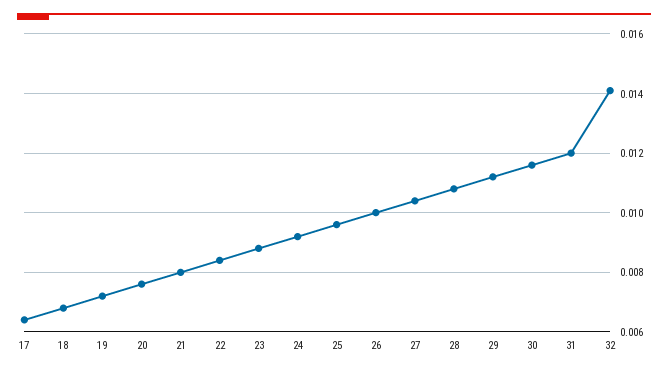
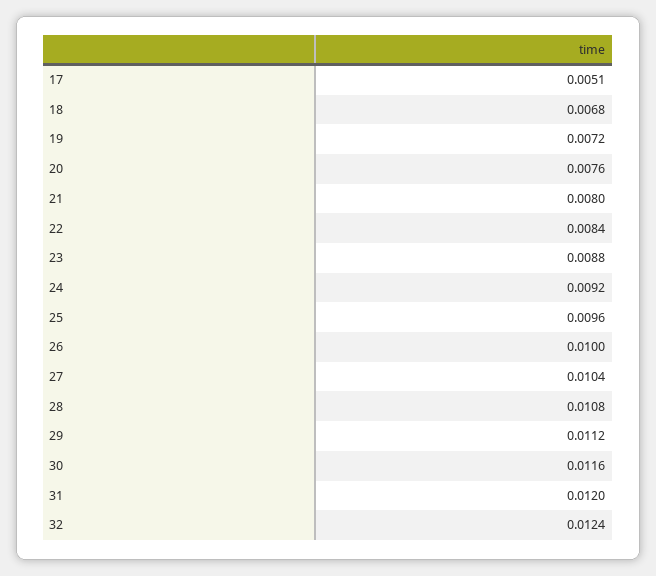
  {
-   "17": 0.0065,
+   "17": 0.0051,
    "18": 0.0068,
    "19": 0.0072,
    "20": 0.0076,
    "21": 0.008,
    "22": 0.0084,
    "23": 0.0088,
    "24": 0.0092,
    "25": 0.0096,
    "26": 0.01,
    "27": 0.0104,
    "28": 0.0108,
    "29": 0.0112,
    "30": 0.0116,
    "31": 0.012,
-   "32": 0.014
+   "32": 0.0124
  }

